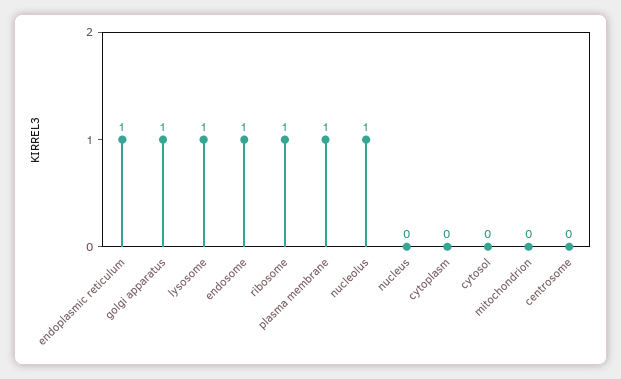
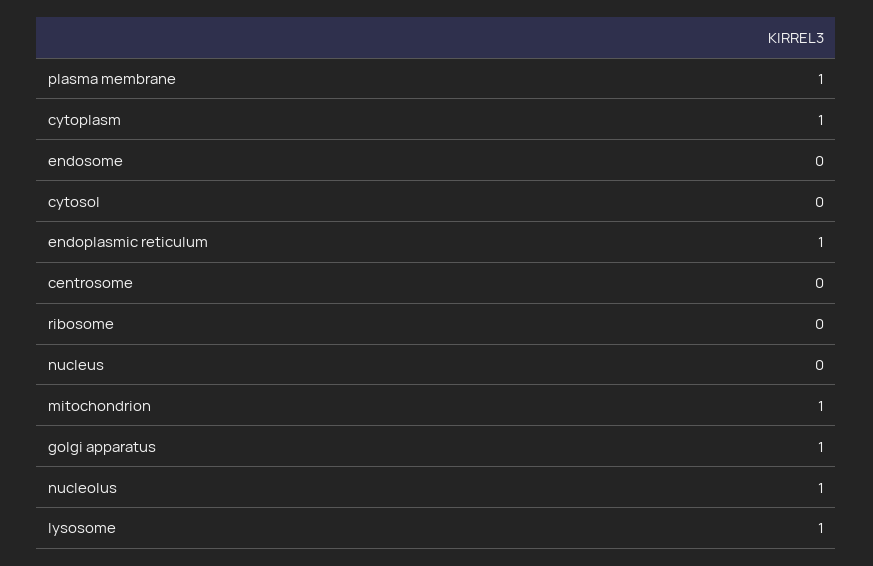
  {
    "endoplasmic reticulum": 1,
    "golgi apparatus": 1,
    "lysosome": 1,
-   "endosome": 1,
+   "endosome": 0,
-   "ribosome": 1,
+   "ribosome": 0,
    "plasma membrane": 1,
    "nucleolus": 1,
    "nucleus": 0,
-   "cytoplasm": 0,
+   "cytoplasm": 1,
    "cytosol": 0,
-   "mitochondrion": 0,
+   "mitochondrion": 1,
    "centrosome": 0
  }

